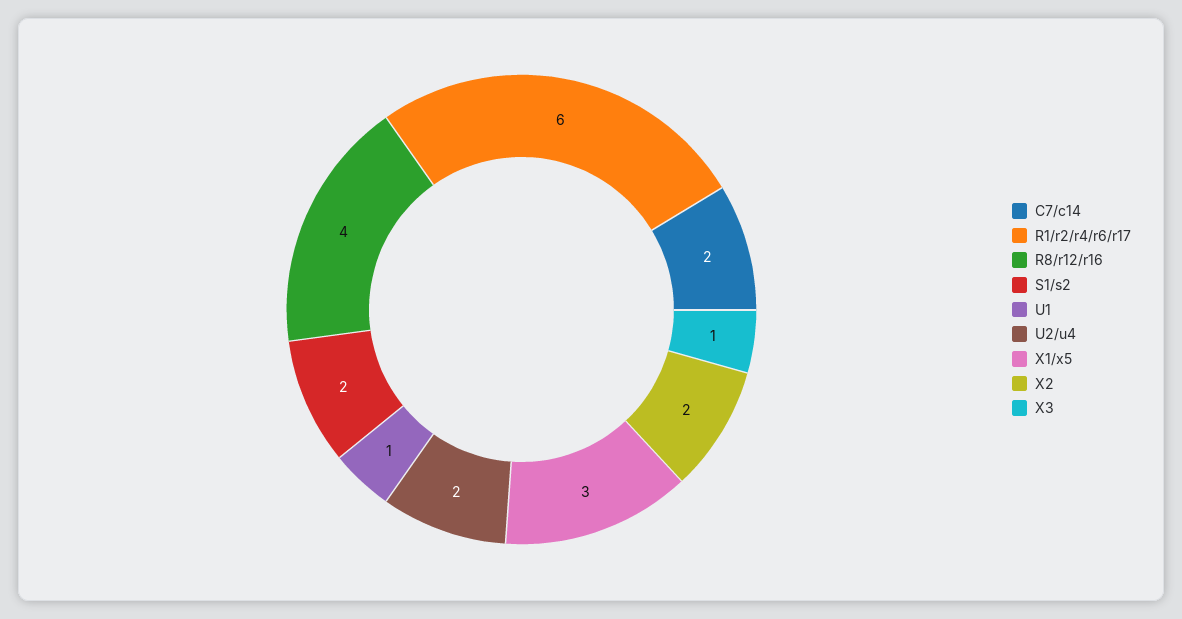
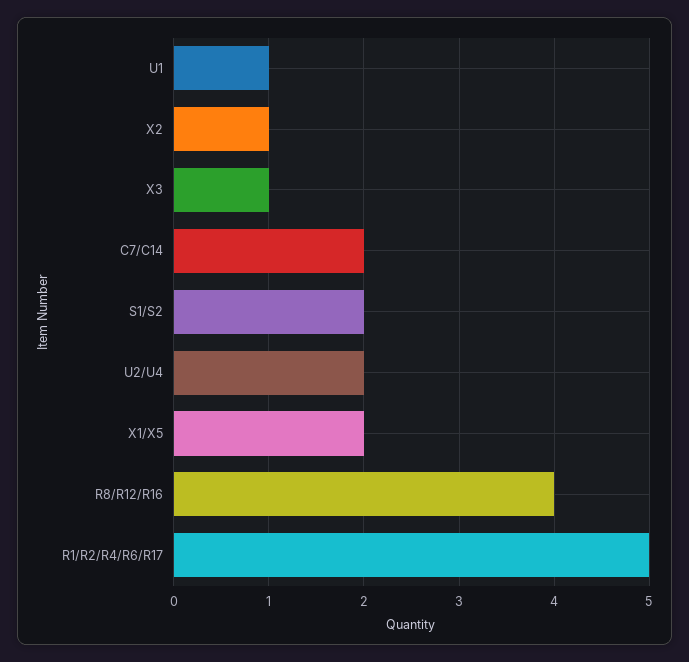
  {
    "C7/c14": 2,
-   "R1/r2/r4/r6/r17": 6,
+   "R1/r2/r4/r6/r17": 5,
    "R8/r12/r16": 4,
    "S1/s2": 2,
    "U1": 1,
    "U2/u4": 2,
-   "X1/x5": 3,
+   "X1/x5": 2,
-   "X2": 2,
+   "X2": 1,
    "X3": 1
  }

